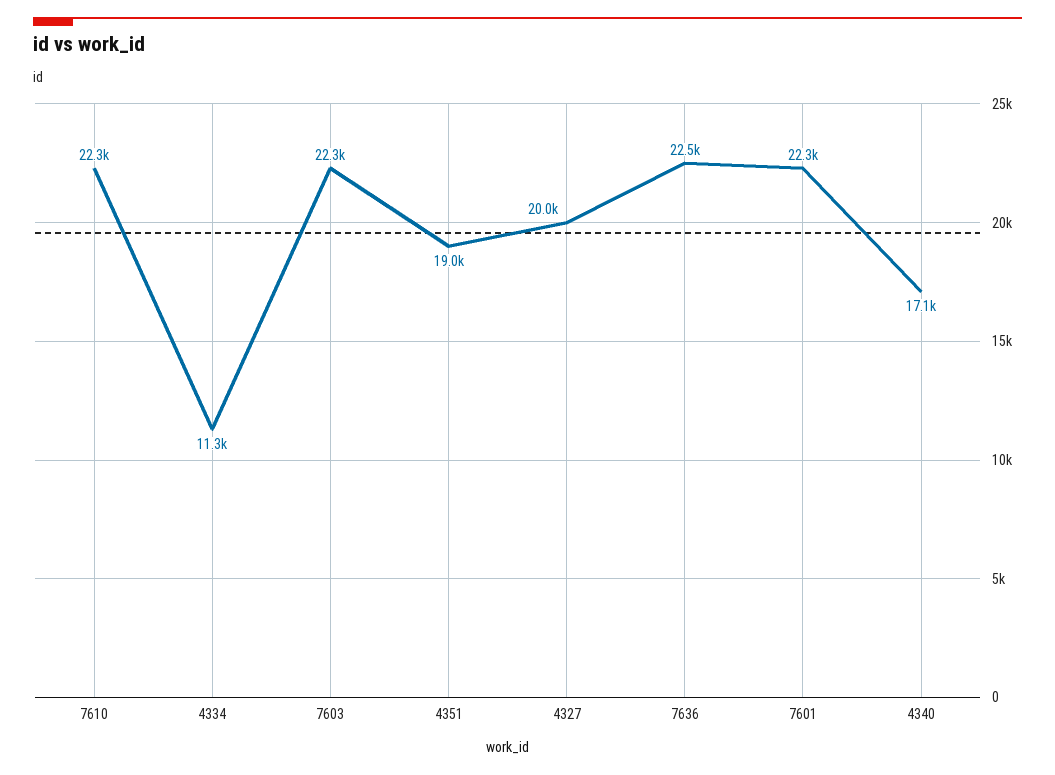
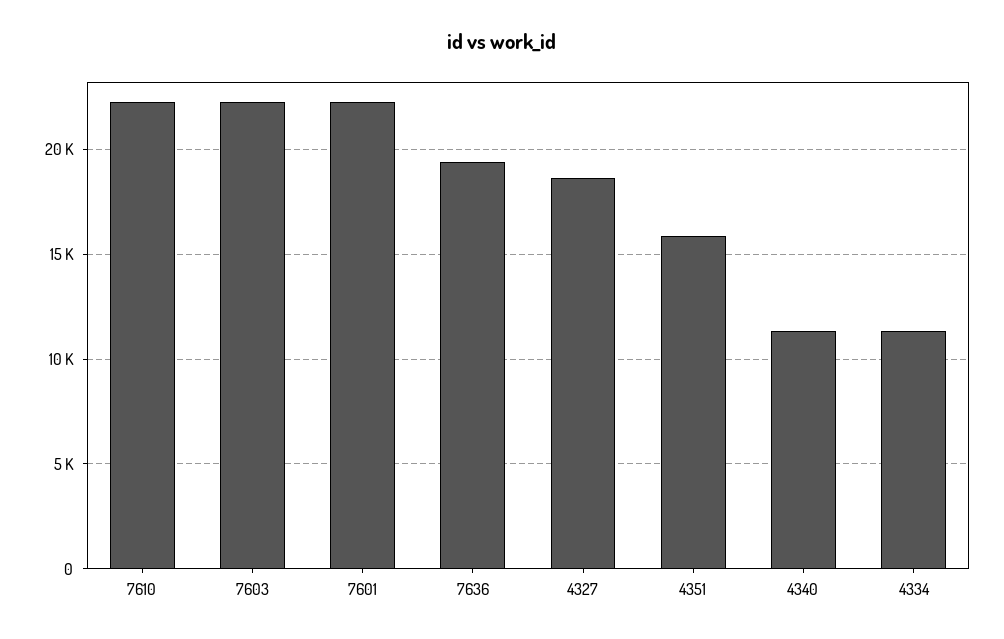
  {
    "7610": 22300,
    "4334": 11300,
    "7603": 22300,
-   "4351": 19000,
+   "4351": 16000,
-   "4327": 20000,
+   "4327": 18500,
-   "7636": 22500,
+   "7636": 19500,
    "7601": 22300,
-   "4340": 17100
+   "4340": 11500
  }

